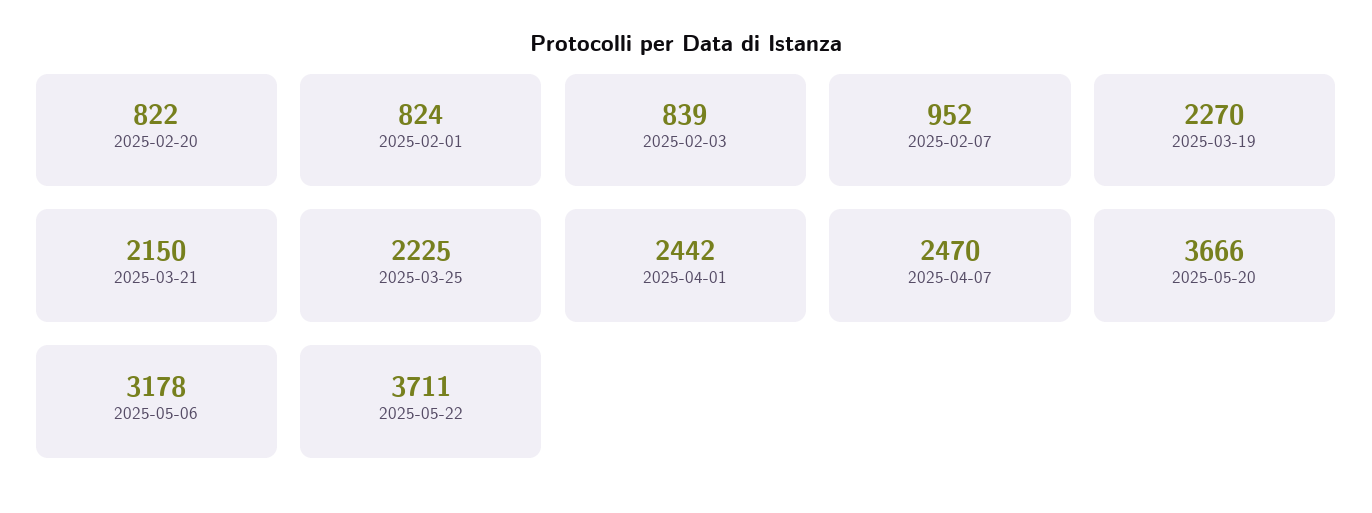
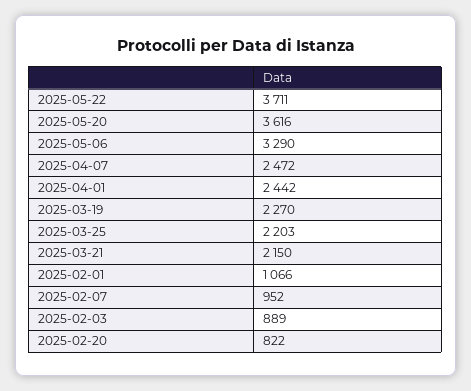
  {
    "2025-02-20": 822,
-   "2025-02-01": 824,
+   "2025-02-01": 1066,
-   "2025-02-03": 839,
+   "2025-02-03": 889,
    "2025-02-07": 952,
    "2025-03-19": 2270,
    "2025-03-21": 2150,
-   "2025-03-25": 2225,
+   "2025-03-25": 2203,
    "2025-04-01": 2442,
-   "2025-04-07": 2470,
+   "2025-04-07": 2472,
-   "2025-05-20": 3666,
+   "2025-05-20": 3616,
-   "2025-05-06": 3178,
+   "2025-05-06": 3290,
    "2025-05-22": 3711
  }

